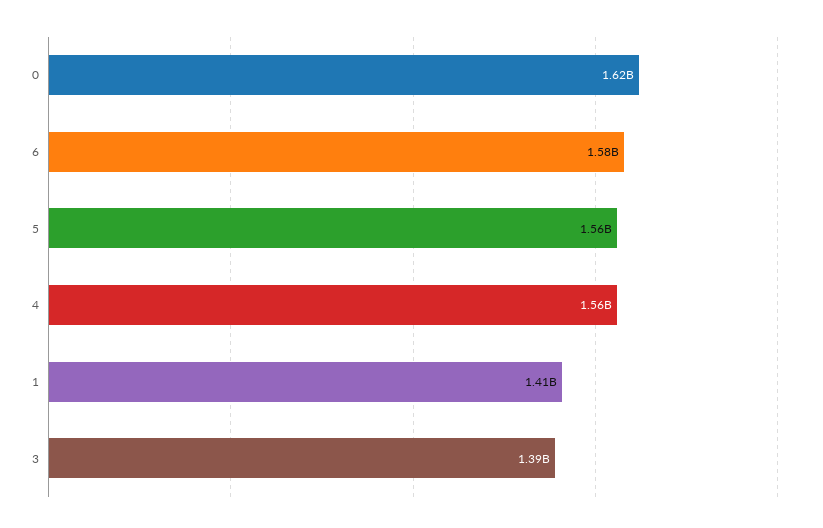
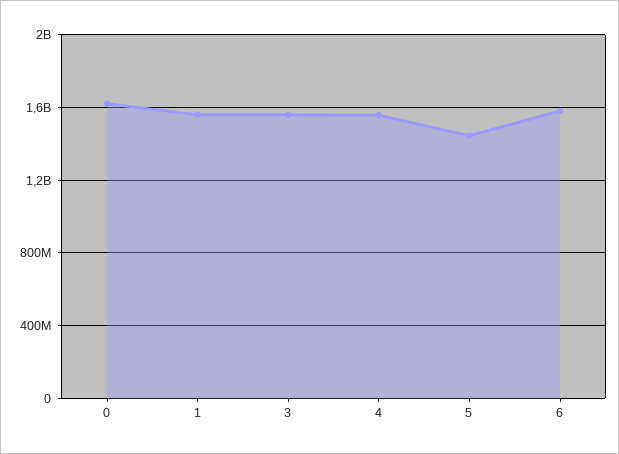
  {
    "0": 1620000000,
    "6": 1580000000,
-   "5": 1560000000,
+   "5": 1450000000,
    "4": 1560000000,
-   "1": 1410000000,
+   "1": 1550000000,
-   "3": 1390000000
+   "3": 1550000000
  }

